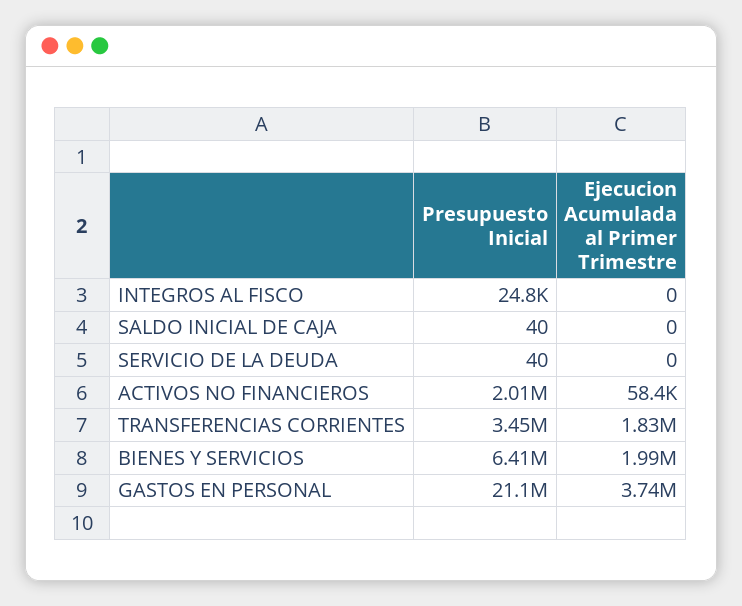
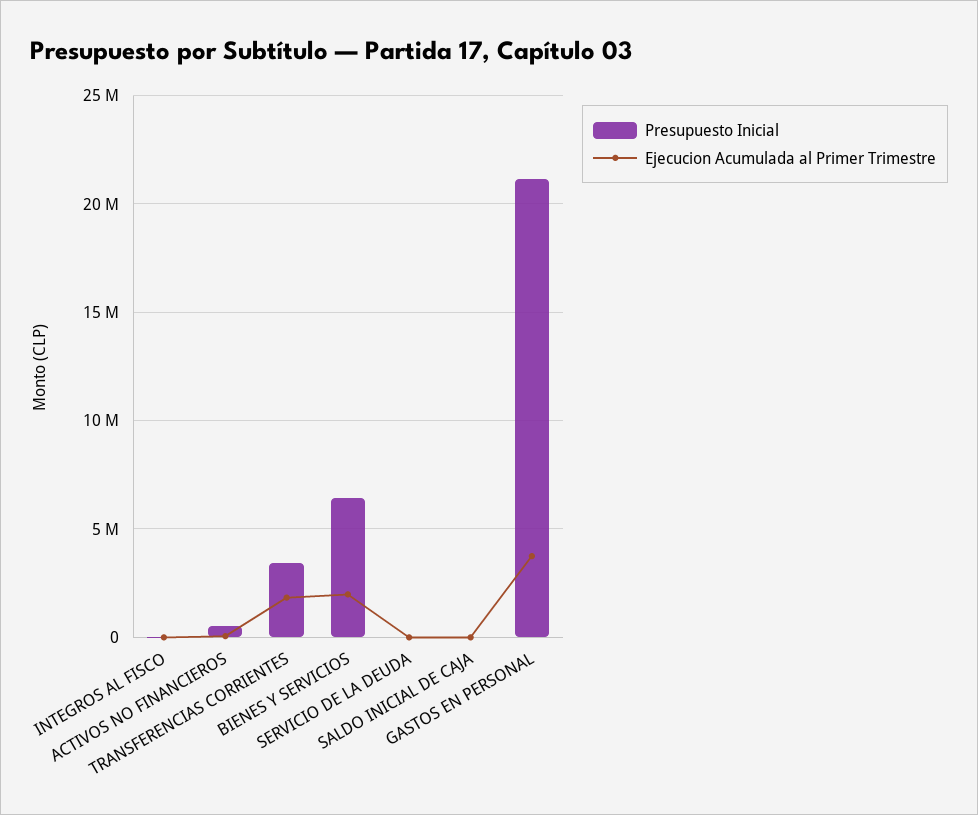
  {
    "Presupuesto Inicial": {
      "INTEGROS AL FISCO": 24800,
      "SALDO INICIAL DE CAJA": 40,
      "SERVICIO DE LA DEUDA": 40,
-     "ACTIVOS NO FINANCIEROS": 2010000,
+     "ACTIVOS NO FINANCIEROS": 500000,
      "TRANSFERENCIAS CORRIENTES": 3450000,
      "BIENES Y SERVICIOS": 6410000,
      "GASTOS EN PERSONAL": 21100000
    },
    "Ejecucion Acumulada al Primer Trimestre": {
      "INTEGROS AL FISCO": 0,
      "SALDO INICIAL DE CAJA": 0,
      "SERVICIO DE LA DEUDA": 0,
      "ACTIVOS NO FINANCIEROS": 58400,
      "TRANSFERENCIAS CORRIENTES": 1830000,
      "BIENES Y SERVICIOS": 1990000,
      "GASTOS EN PERSONAL": 3740000
    }
  }

